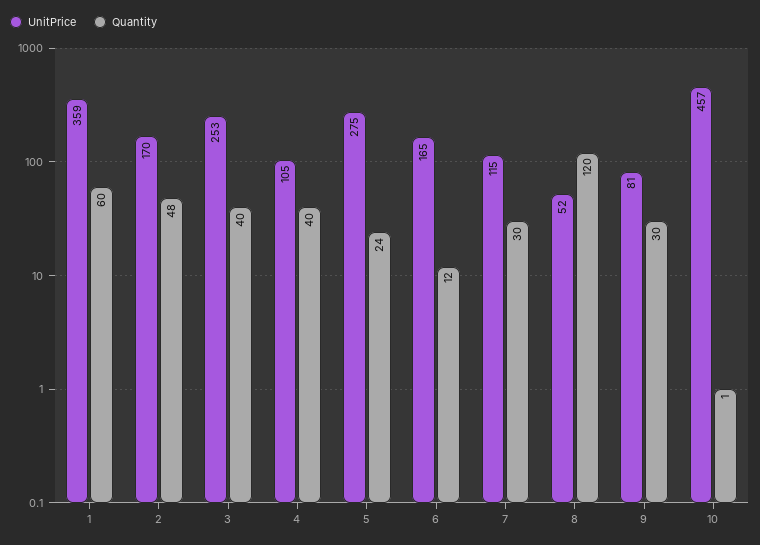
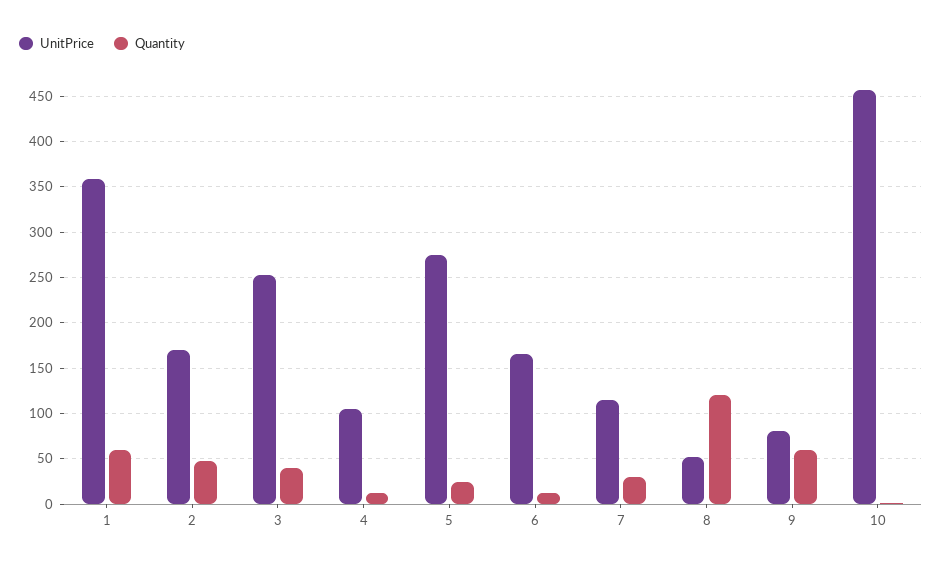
  {
    "UnitPrice": {
      "1": 359,
      "2": 170,
      "3": 253,
      "4": 105,
      "5": 275,
      "6": 165,
      "7": 115,
      "8": 52,
      "9": 81,
      "10": 457
    },
    "Quantity": {
      "1": 60,
      "2": 48,
      "3": 40,
-     "4": 40,
+     "4": 10,
      "5": 24,
      "6": 12,
      "7": 30,
      "8": 120,
-     "9": 30,
+     "9": 60,
      "10": 1
    }
  }

